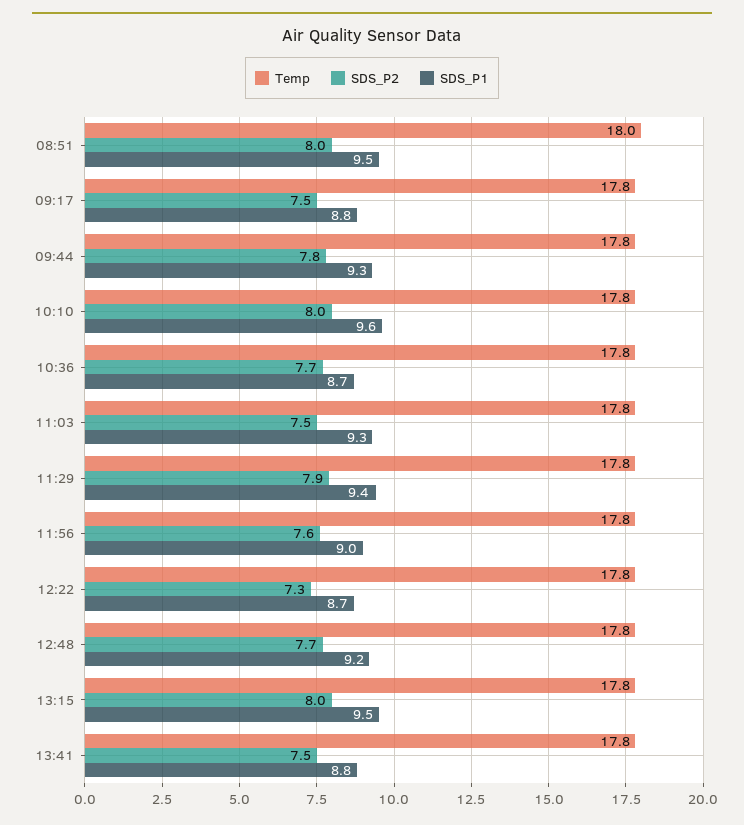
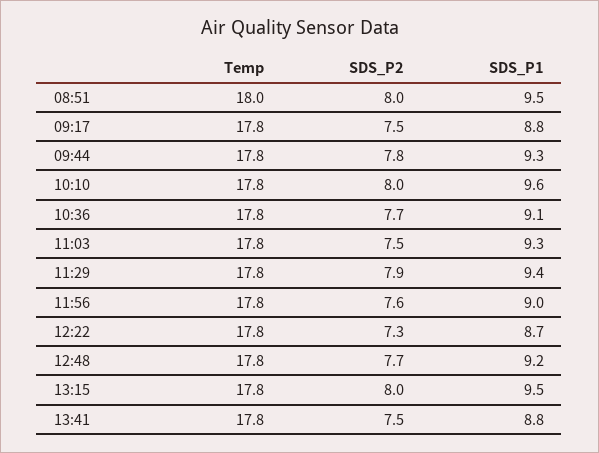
  {
    "Temp": {
      "08:51": 18,
      "09:17": 17.8,
      "09:44": 17.8,
      "10:10": 17.8,
      "10:36": 17.8,
      "11:03": 17.8,
      "11:29": 17.8,
      "11:56": 17.8,
      "12:22": 17.8,
      "12:48": 17.8,
      "13:15": 17.8,
      "13:41": 17.8
    },
    "SDS_P2": {
      "08:51": 8,
      "09:17": 7.5,
      "09:44": 7.8,
      "10:10": 8,
      "10:36": 7.7,
      "11:03": 7.5,
      "11:29": 7.9,
      "11:56": 7.6,
      "12:22": 7.3,
      "12:48": 7.7,
      "13:15": 8,
      "13:41": 7.5
    },
    "SDS_P1": {
      "08:51": 9.5,
      "09:17": 8.8,
      "09:44": 9.3,
      "10:10": 9.6,
-     "10:36": 8.7,
+     "10:36": 9.1,
      "11:03": 9.3,
      "11:29": 9.4,
      "11:56": 9,
      "12:22": 8.7,
      "12:48": 9.2,
      "13:15": 9.5,
      "13:41": 8.8
    }
  }

